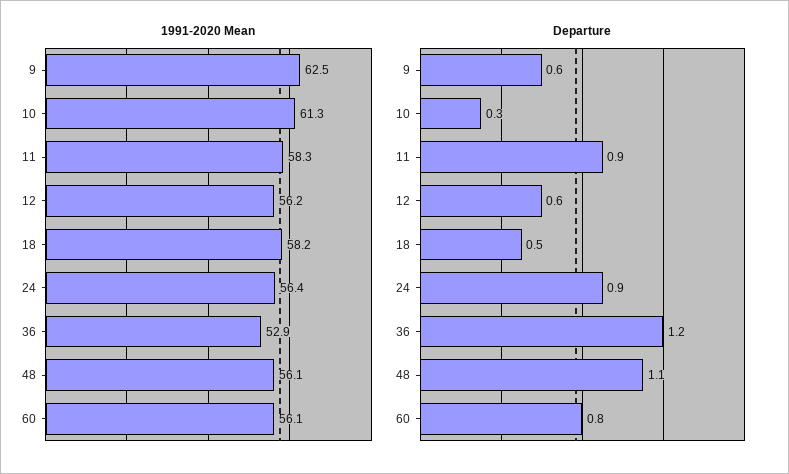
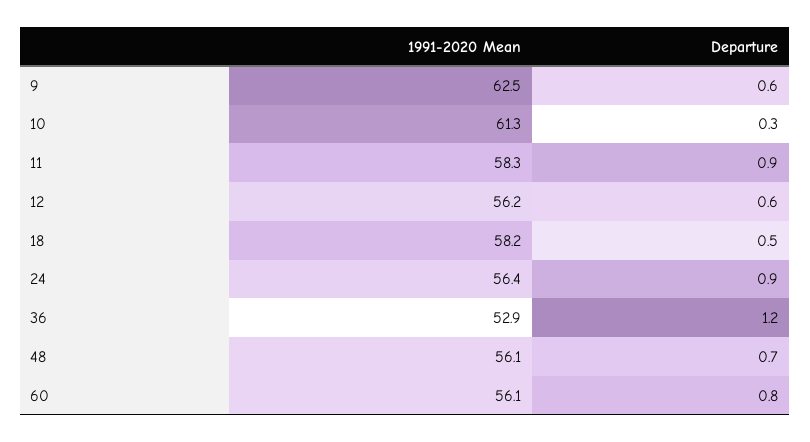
  {
    "1991-2020 Mean": {
      "9": 62.5,
      "10": 61.3,
      "11": 58.3,
      "12": 56.2,
      "18": 58.2,
      "24": 56.4,
      "36": 52.9,
      "48": 56.1,
      "60": 56.1
    },
    "Departure": {
      "9": 0.6,
      "10": 0.3,
      "11": 0.9,
      "12": 0.6,
      "18": 0.5,
      "24": 0.9,
      "36": 1.2,
-     "48": 1.1,
+     "48": 0.7,
      "60": 0.8
    }
  }

